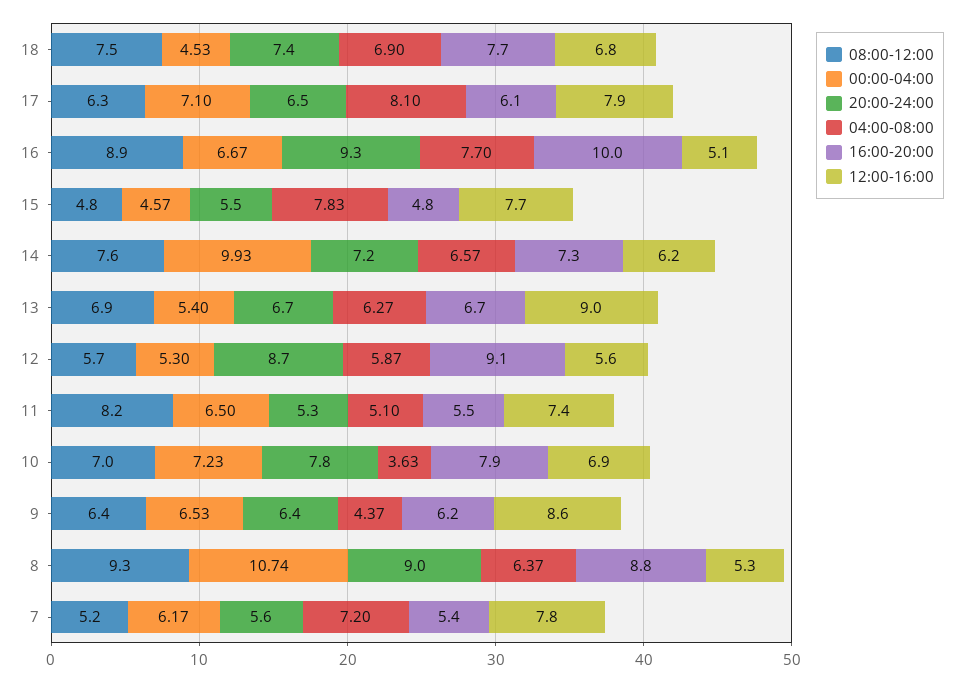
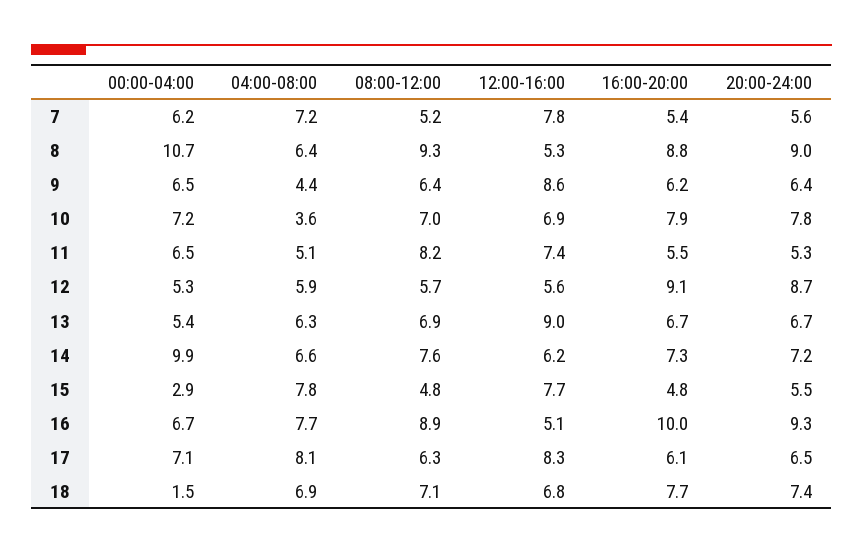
  {
    "08:00-12:00": {
-     "18": 7.5,
+     "18": 7.1,
      "17": 6.3,
      "16": 8.9,
      "15": 4.8,
      "14": 7.6,
      "13": 6.9,
      "12": 5.7,
      "11": 8.2,
      "10": 7,
      "9": 6.4,
      "8": 9.3,
      "7": 5.2
    },
    "00:00-04:00": {
-     "18": 4.53,
+     "18": 1.5,
      "17": 7.1,
      "16": 6.67,
-     "15": 4.57,
+     "15": 2.9,
      "14": 9.93,
      "13": 5.4,
      "12": 5.3,
      "11": 6.5,
      "10": 7.23,
      "9": 6.53,
      "8": 10.74,
      "7": 6.17
    },
    "20:00-24:00": {
      "18": 7.4,
      "17": 6.5,
      "16": 9.3,
      "15": 5.5,
      "14": 7.2,
      "13": 6.7,
      "12": 8.7,
      "11": 5.3,
      "10": 7.8,
      "9": 6.4,
      "8": 9,
      "7": 5.6
    },
    "04:00-08:00": {
      "18": 6.9,
      "17": 8.1,
      "16": 7.7,
      "15": 7.83,
      "14": 6.57,
      "13": 6.27,
      "12": 5.87,
      "11": 5.1,
      "10": 3.63,
      "9": 4.37,
      "8": 6.37,
      "7": 7.2
    },
    "16:00-20:00": {
      "18": 7.7,
      "17": 6.1,
      "16": 10,
      "15": 4.8,
      "14": 7.3,
      "13": 6.7,
      "12": 9.1,
      "11": 5.5,
      "10": 7.9,
      "9": 6.2,
      "8": 8.8,
      "7": 5.4
    },
    "12:00-16:00": {
      "18": 6.8,
-     "17": 7.9,
+     "17": 8.3,
      "16": 5.1,
      "15": 7.7,
      "14": 6.2,
      "13": 9,
      "12": 5.6,
      "11": 7.4,
      "10": 6.9,
      "9": 8.6,
      "8": 5.3,
      "7": 7.8
    }
  }

